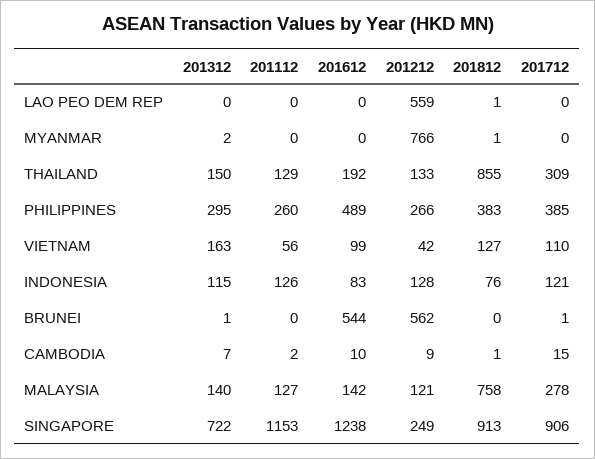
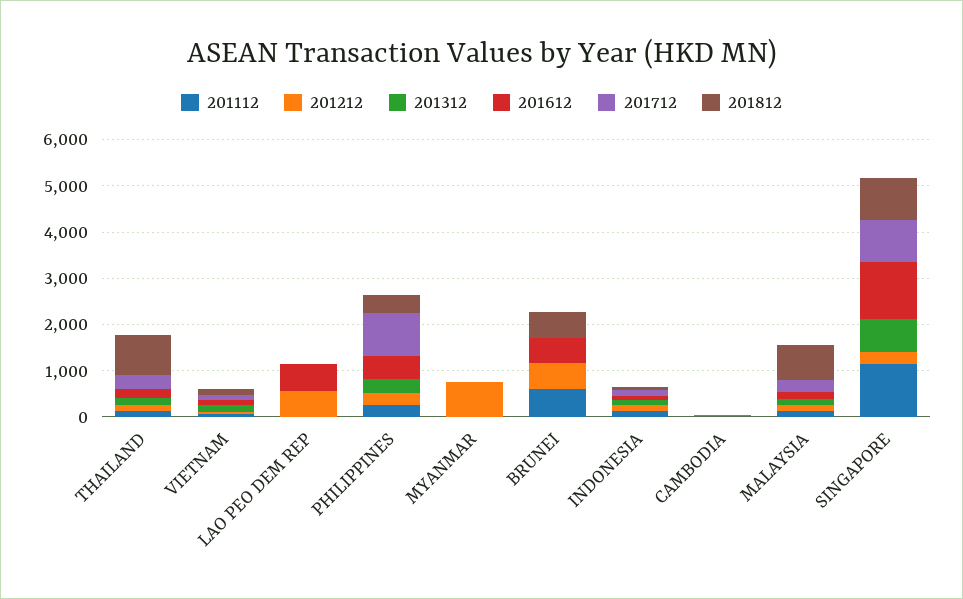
  {
    "201312": {
      "LAO PEO DEM REP": 0,
      "MYANMAR": 2,
      "THAILAND": 150,
      "PHILIPPINES": 295,
      "VIETNAM": 163,
      "INDONESIA": 115,
      "BRUNEI": 1,
      "CAMBODIA": 7,
      "MALAYSIA": 140,
      "SINGAPORE": 722
    },
    "201112": {
      "LAO PEO DEM REP": 0,
      "MYANMAR": 0,
      "THAILAND": 129,
      "PHILIPPINES": 260,
      "VIETNAM": 56,
      "INDONESIA": 126,
-     "BRUNEI": 0,
+     "BRUNEI": 600,
      "CAMBODIA": 2,
      "MALAYSIA": 127,
      "SINGAPORE": 1153
    },
    "201612": {
-     "LAO PEO DEM REP": 0,
+     "LAO PEO DEM REP": 600,
      "MYANMAR": 0,
      "THAILAND": 192,
      "PHILIPPINES": 489,
      "VIETNAM": 99,
      "INDONESIA": 83,
      "BRUNEI": 544,
      "CAMBODIA": 10,
      "MALAYSIA": 142,
      "SINGAPORE": 1238
    },
    "201212": {
      "LAO PEO DEM REP": 559,
      "MYANMAR": 766,
      "THAILAND": 133,
      "PHILIPPINES": 266,
      "VIETNAM": 42,
      "INDONESIA": 128,
      "BRUNEI": 562,
      "CAMBODIA": 9,
      "MALAYSIA": 121,
      "SINGAPORE": 249
    },
    "201812": {
      "LAO PEO DEM REP": 1,
      "MYANMAR": 1,
      "THAILAND": 855,
      "PHILIPPINES": 383,
      "VIETNAM": 127,
      "INDONESIA": 76,
-     "BRUNEI": 0,
+     "BRUNEI": 600,
      "CAMBODIA": 1,
      "MALAYSIA": 758,
      "SINGAPORE": 913
    },
    "201712": {
      "LAO PEO DEM REP": 0,
      "MYANMAR": 0,
      "THAILAND": 309,
-     "PHILIPPINES": 385,
+     "PHILIPPINES": 1000,
      "VIETNAM": 110,
      "INDONESIA": 121,
      "BRUNEI": 1,
      "CAMBODIA": 15,
      "MALAYSIA": 278,
      "SINGAPORE": 906
    }
  }

